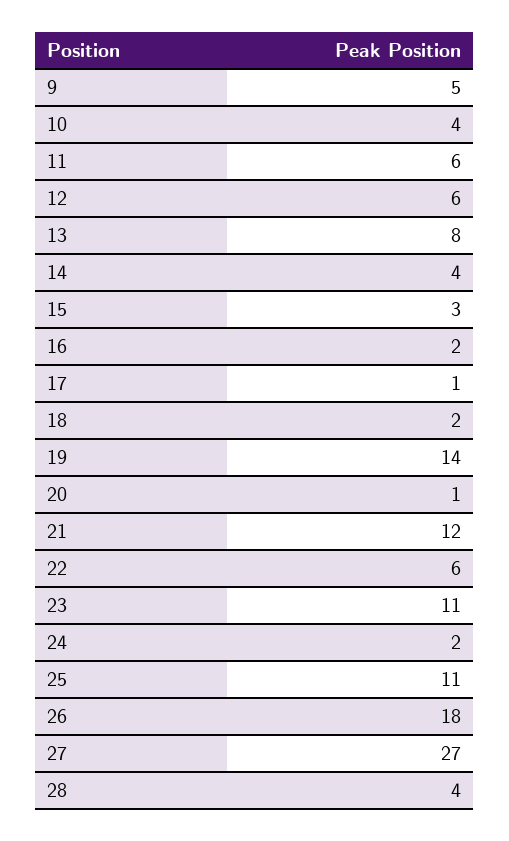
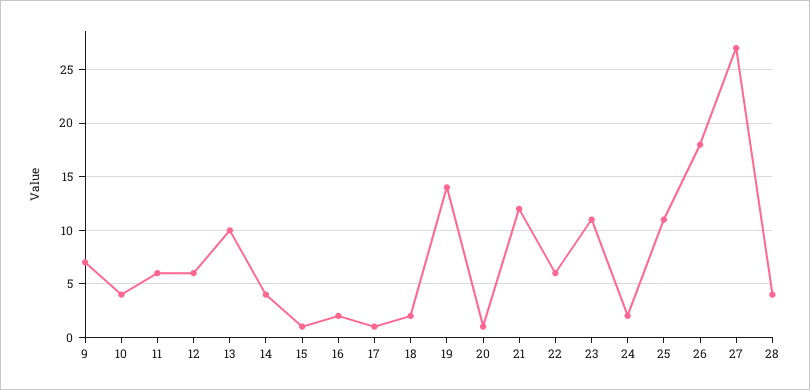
  {
-   "9": 5,
+   "9": 7,
    "10": 4,
    "11": 6,
    "12": 6,
-   "13": 8,
+   "13": 10,
    "14": 4,
-   "15": 3,
+   "15": 1,
    "16": 2,
    "17": 1,
    "18": 2,
    "19": 14,
    "20": 1,
    "21": 12,
    "22": 6,
    "23": 11,
    "24": 2,
    "25": 11,
    "26": 18,
    "27": 27,
    "28": 4
  }

